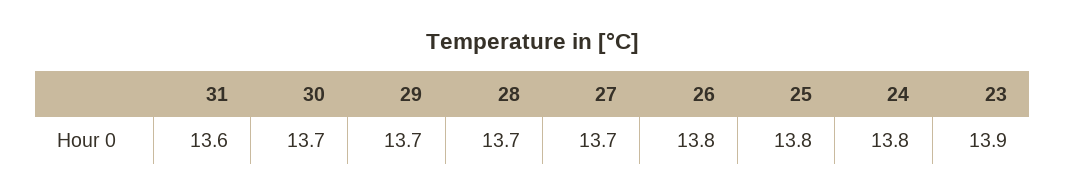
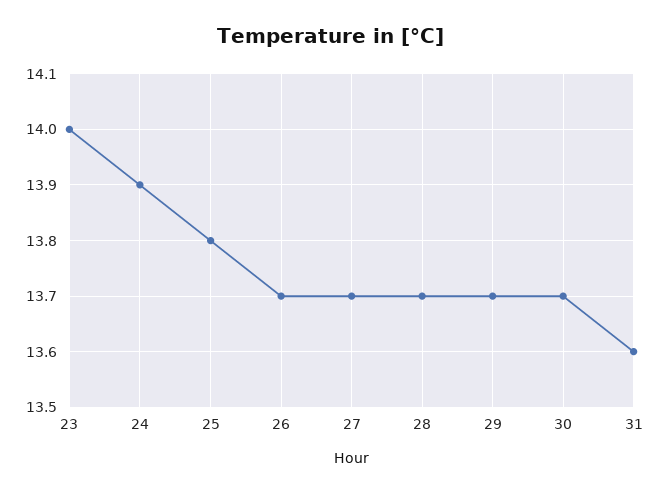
  {
    "31": 13.6,
    "30": 13.7,
    "29": 13.7,
    "28": 13.7,
    "27": 13.7,
-   "26": 13.8,
+   "26": 13.7,
    "25": 13.8,
-   "24": 13.8,
+   "24": 13.9,
-   "23": 13.9
+   "23": 14
  }

